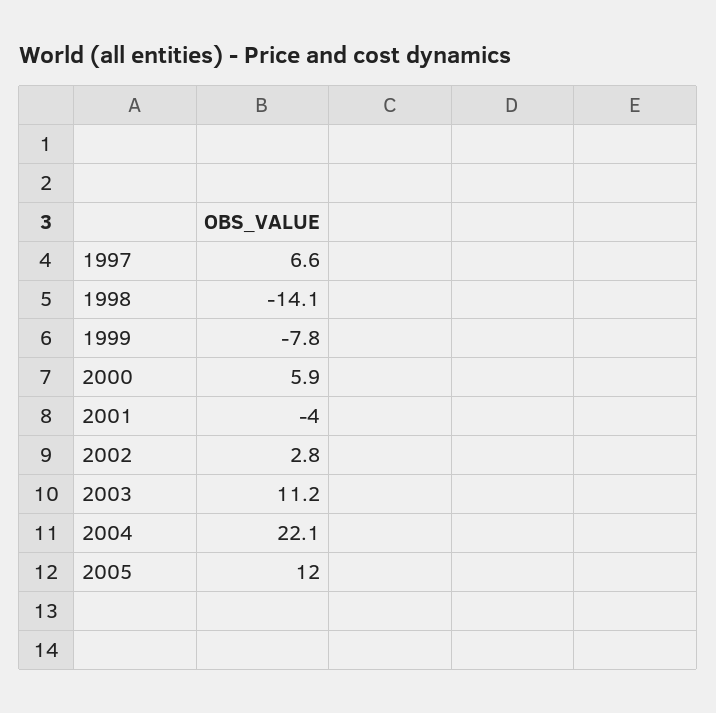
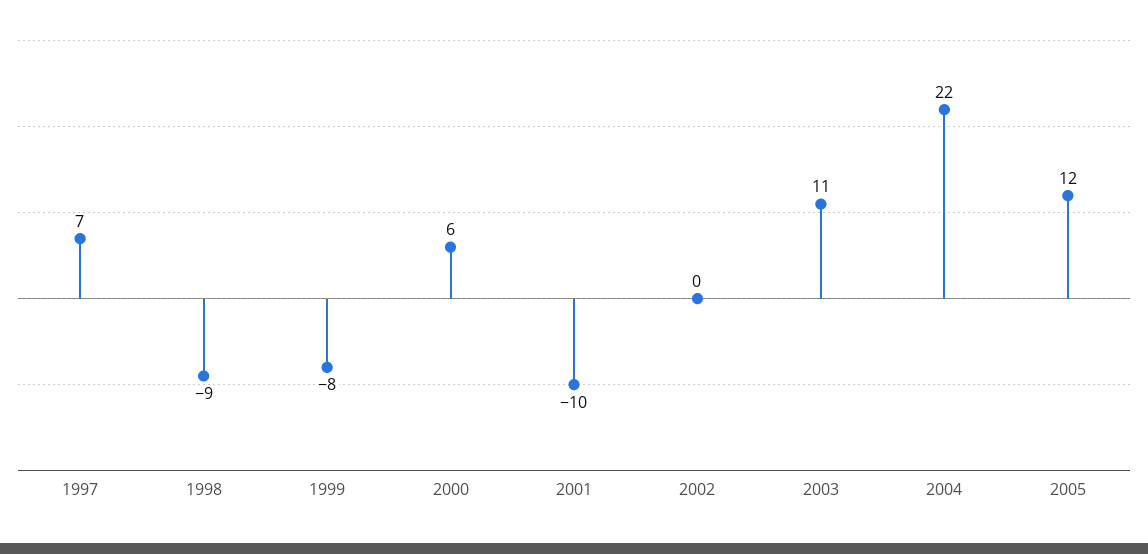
  {
    "1997": 6.6,
-   "1998": -14.1,
+   "1998": -9,
    "1999": -7.8,
    "2000": 5.9,
-   "2001": -4,
+   "2001": -10,
-   "2002": 2.8,
+   "2002": 0,
    "2003": 11.2,
    "2004": 22.1,
    "2005": 12
  }

